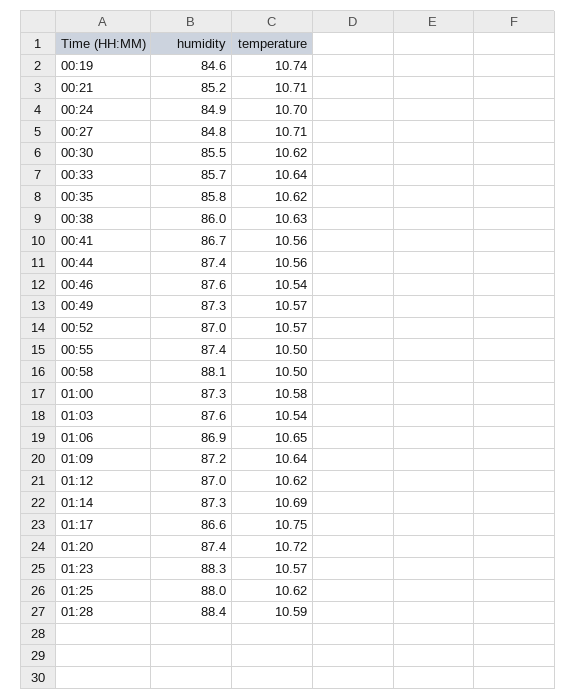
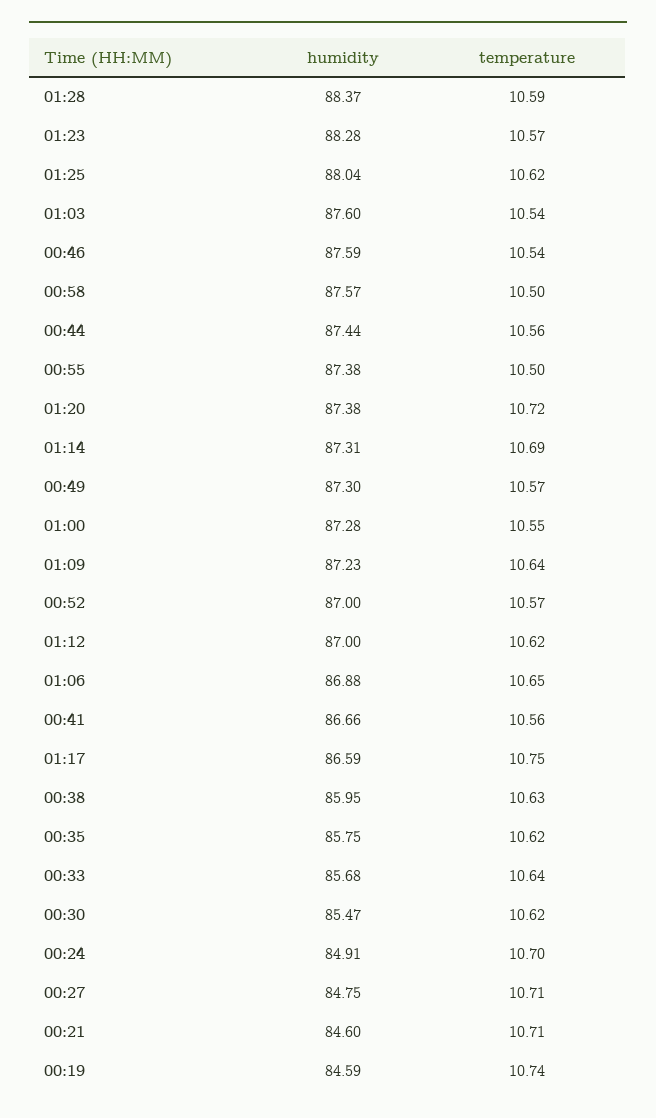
  {
    "humidity": {
      "00:19": 84.59,
-     "00:21": 85.2,
+     "00:21": 84.6,
      "00:24": 84.91,
      "00:27": 84.75,
      "00:30": 85.47,
      "00:33": 85.68,
      "00:35": 85.75,
      "00:38": 85.95,
      "00:41": 86.66,
      "00:44": 87.44,
      "00:46": 87.59,
      "00:49": 87.3,
      "00:52": 87,
      "00:55": 87.38,
-     "00:58": 88.1,
+     "00:58": 87.57,
      "01:00": 87.28,
      "01:03": 87.6,
      "01:06": 86.88,
      "01:09": 87.23,
      "01:12": 87,
      "01:14": 87.31,
      "01:17": 86.59,
      "01:20": 87.38,
      "01:23": 88.28,
      "01:25": 88.04,
      "01:28": 88.37
    },
    "temperature": {
      "00:19": 10.74,
      "00:21": 10.71,
      "00:24": 10.7,
      "00:27": 10.71,
      "00:30": 10.62,
      "00:33": 10.64,
      "00:35": 10.62,
      "00:38": 10.63,
      "00:41": 10.56,
      "00:44": 10.56,
      "00:46": 10.54,
      "00:49": 10.57,
      "00:52": 10.57,
      "00:55": 10.5,
      "00:58": 10.5,
-     "01:00": 10.58,
+     "01:00": 10.55,
      "01:03": 10.54,
      "01:06": 10.65,
      "01:09": 10.64,
      "01:12": 10.62,
      "01:14": 10.69,
      "01:17": 10.75,
      "01:20": 10.72,
      "01:23": 10.57,
      "01:25": 10.62,
      "01:28": 10.59
    }
  }

